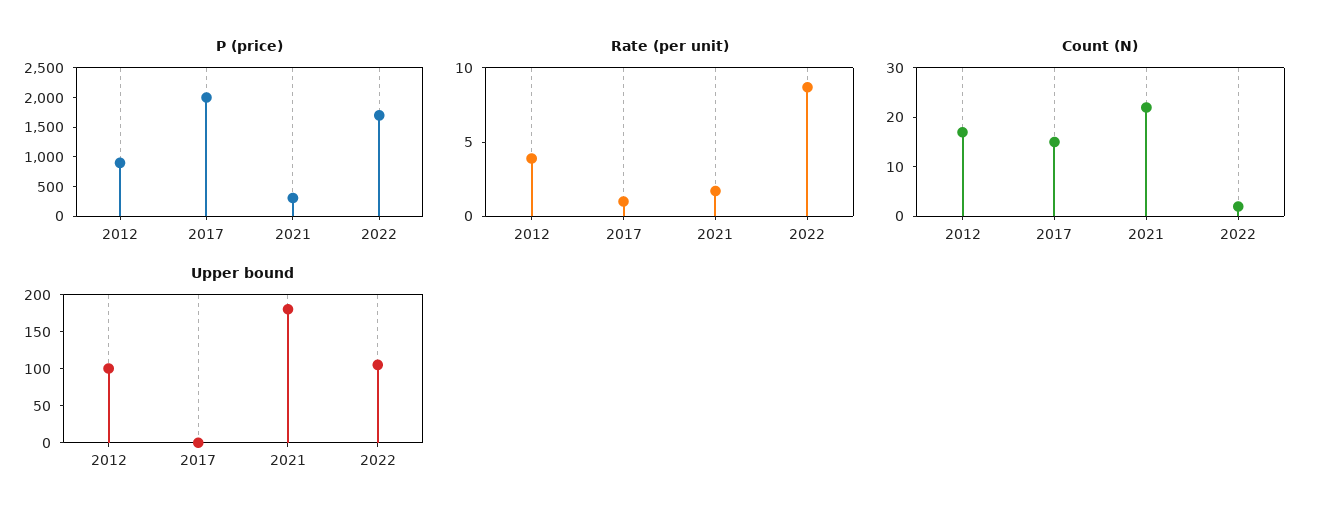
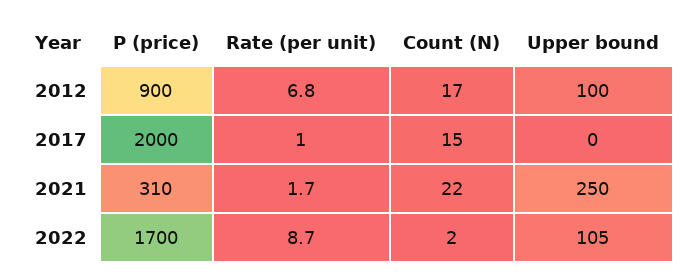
  {
    "P (price)": {
      "2012": 900,
      "2017": 2000,
      "2021": 310,
      "2022": 1700
    },
    "Rate (per unit)": {
-     "2012": 4,
+     "2012": 6.8,
      "2017": 1,
      "2021": 1.7,
      "2022": 8.7
    },
    "Count (N)": {
      "2012": 17,
      "2017": 15,
      "2021": 22,
      "2022": 2
    },
    "Upper bound": {
      "2012": 100,
      "2017": 0,
-     "2021": 175,
+     "2021": 250,
      "2022": 105
    }
  }

